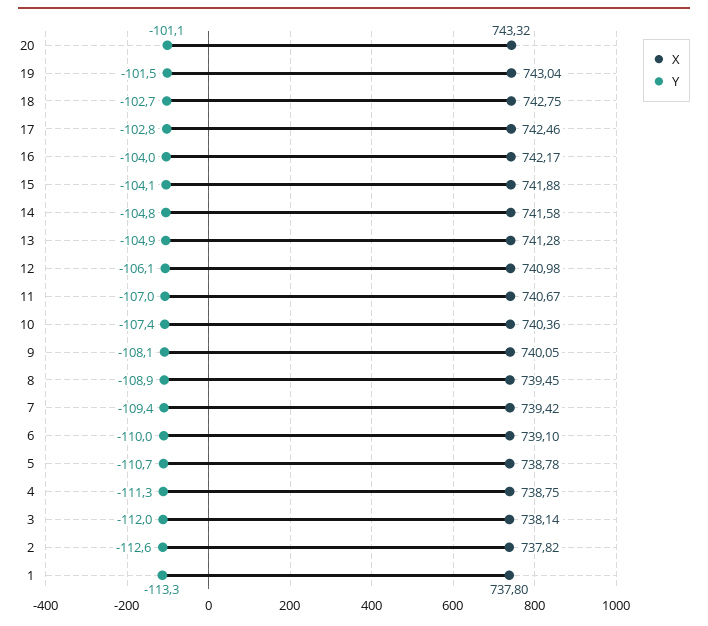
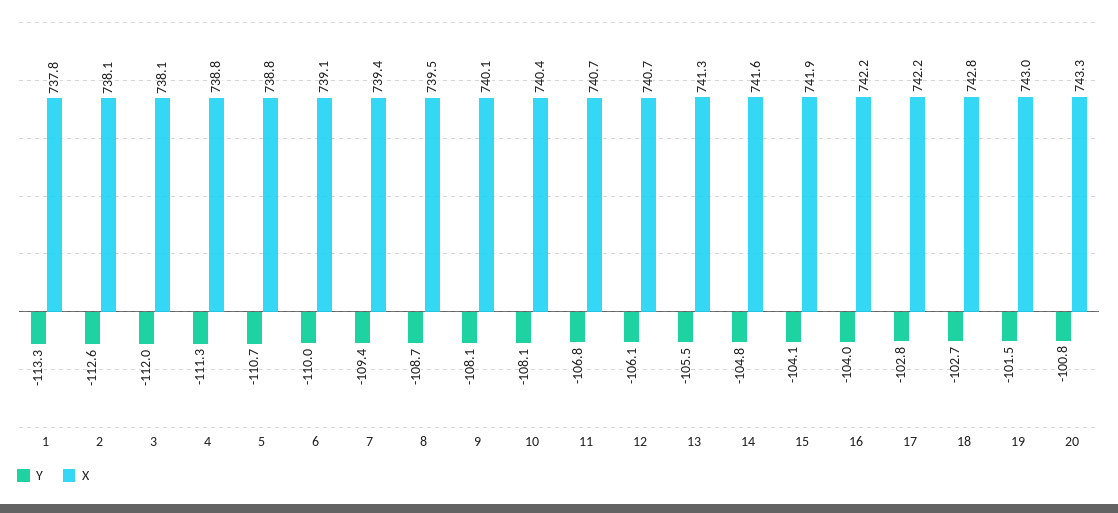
  {
    "X": {
      "20": 743.32,
      "19": 743.04,
      "18": 742.75,
-     "17": 742.46,
+     "17": 742.2,
      "16": 742.17,
      "15": 741.88,
      "14": 741.58,
      "13": 741.28,
-     "12": 740.98,
+     "12": 740.7,
      "11": 740.67,
      "10": 740.36,
      "9": 740.05,
      "8": 739.45,
      "7": 739.42,
      "6": 739.1,
      "5": 738.78,
      "4": 738.75,
      "3": 738.14,
-     "2": 737.82,
+     "2": 738.1,
      "1": 737.8
    },
    "Y": {
-     "20": -101.1,
+     "20": -100.8,
      "19": -101.5,
      "18": -102.7,
      "17": -102.8,
      "16": -104,
      "15": -104.1,
      "14": -104.8,
-     "13": -104.9,
+     "13": -105.5,
      "12": -106.1,
-     "11": -107,
+     "11": -106.8,
-     "10": -107.4,
+     "10": -108.1,
      "9": -108.1,
-     "8": -108.9,
+     "8": -108.7,
      "7": -109.4,
      "6": -110,
      "5": -110.7,
      "4": -111.3,
      "3": -112,
      "2": -112.6,
      "1": -113.3
    }
  }

